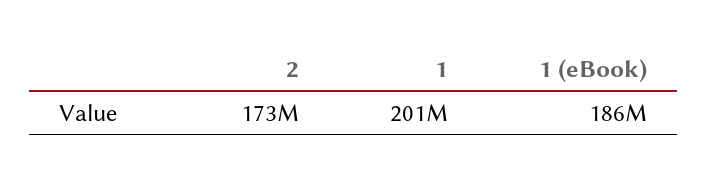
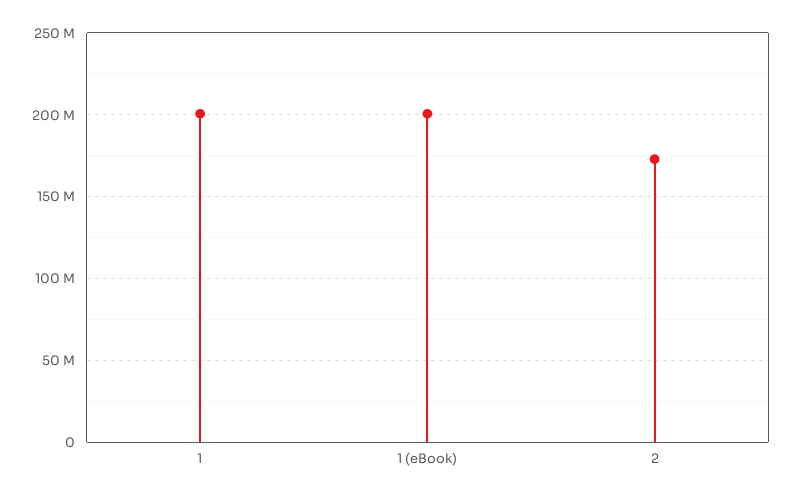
  {
    "2": 173000000,
    "1": 201000000,
-   "1 (eBook)": 186000000
+   "1 (eBook)": 200000000
  }

